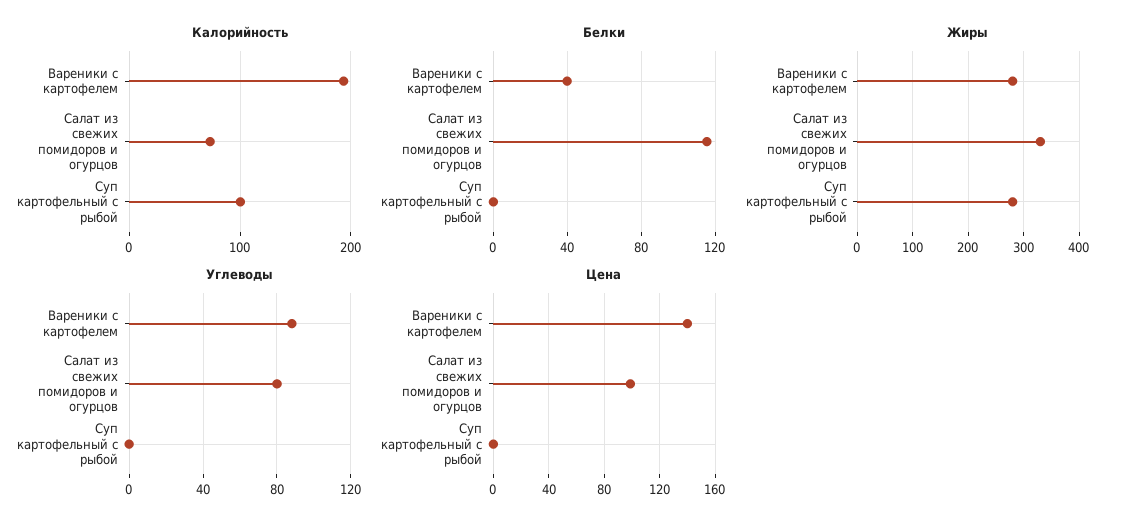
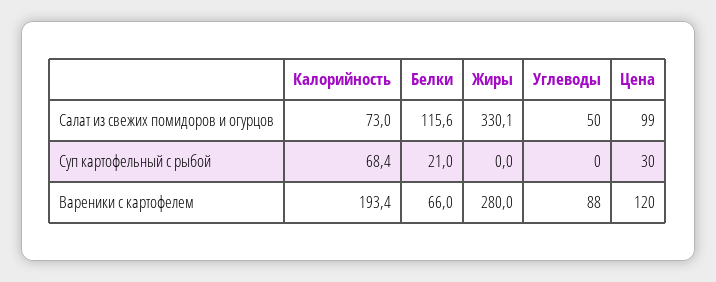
  {
    "Калорийность": {
      "Вареники с картофелем": 193.4,
      "Салат из свежих помидоров и огурцов": 73,
-     "Суп картофельный с рыбой": 100
+     "Суп картофельный с рыбой": 68.4
    },
    "Белки": {
-     "Вареники с картофелем": 40,
+     "Вареники с картофелем": 66,
      "Салат из свежих помидоров и огурцов": 115.6,
-     "Суп картофельный с рыбой": 0
+     "Суп картофельный с рыбой": 21
    },
    "Жиры": {
      "Вареники с картофелем": 280,
      "Салат из свежих помидоров и огурцов": 330.1,
-     "Суп картофельный с рыбой": 280
+     "Суп картофельный с рыбой": 0
    },
    "Углеводы": {
      "Вареники с картофелем": 88,
-     "Салат из свежих помидоров и огурцов": 80,
+     "Салат из свежих помидоров и огурцов": 50,
      "Суп картофельный с рыбой": 0
    },
    "Цена": {
-     "Вареники с картофелем": 140,
+     "Вареники с картофелем": 120,
      "Салат из свежих помидоров и огурцов": 99,
-     "Суп картофельный с рыбой": 0
+     "Суп картофельный с рыбой": 30
    }
  }

